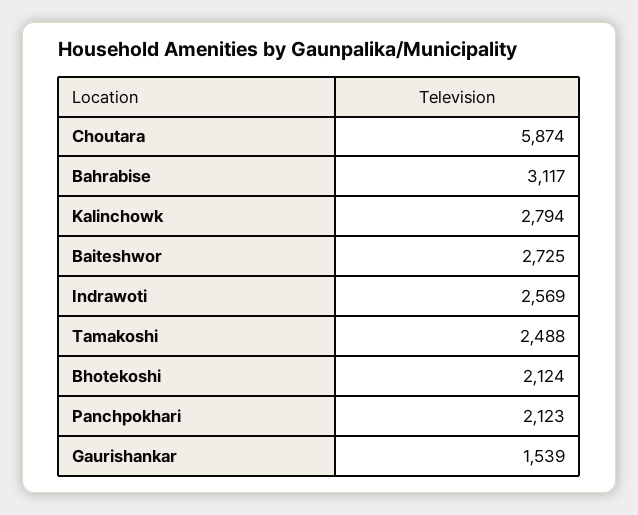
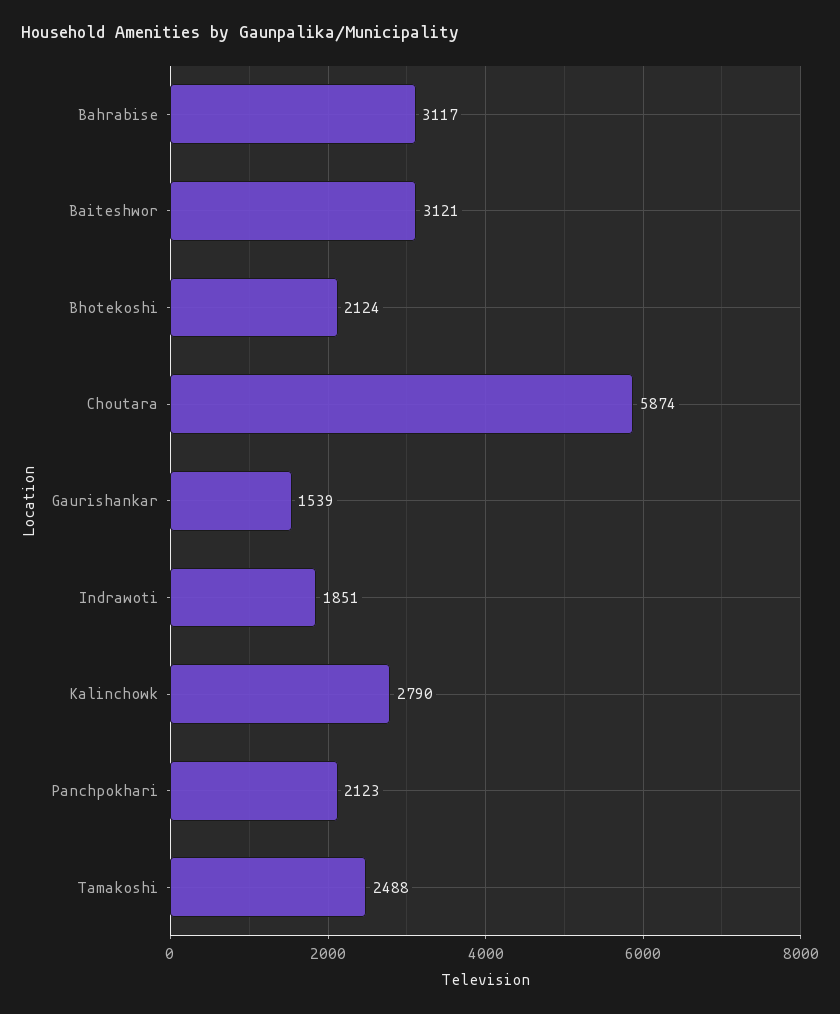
  {
    "Choutara": 5874,
    "Bahrabise": 3117,
-   "Kalinchowk": 2794,
+   "Kalinchowk": 2790,
-   "Baiteshwor": 2725,
+   "Baiteshwor": 3121,
-   "Indrawoti": 2569,
+   "Indrawoti": 1851,
    "Tamakoshi": 2488,
    "Bhotekoshi": 2124,
    "Panchpokhari": 2123,
    "Gaurishankar": 1539
  }

